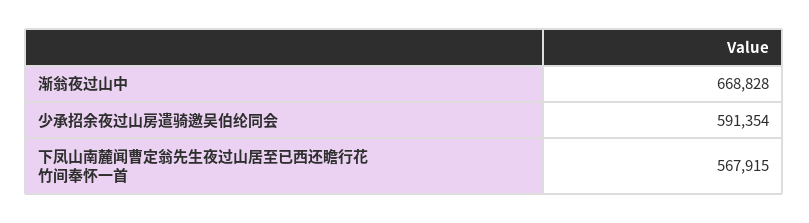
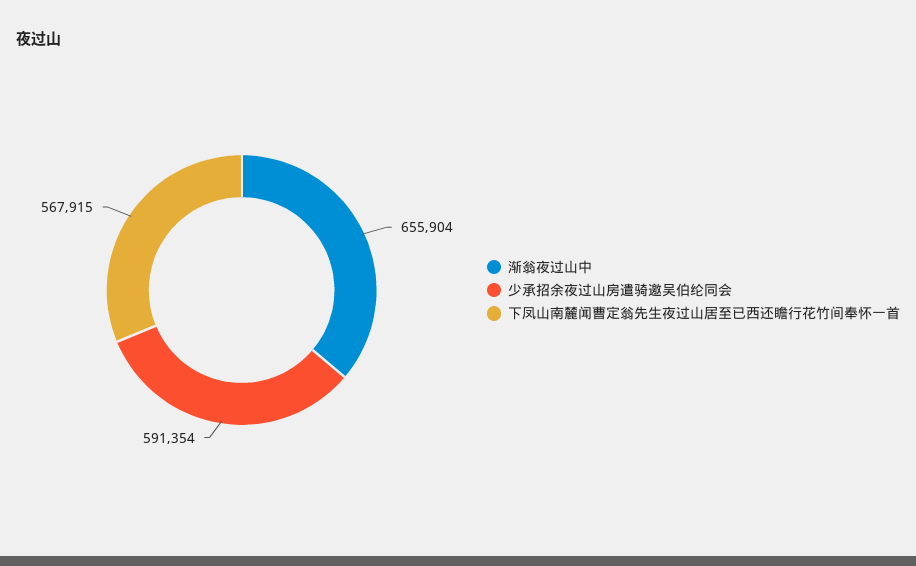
  {
-   "渐翁夜过山中": 668828,
+   "渐翁夜过山中": 655904,
    "少承招余夜过山房遣骑邀吴伯纶同会": 591354,
    "下凤山南麓闻曹定翁先生夜过山居至已西还瞻行花竹间奉怀一首": 567915
  }

